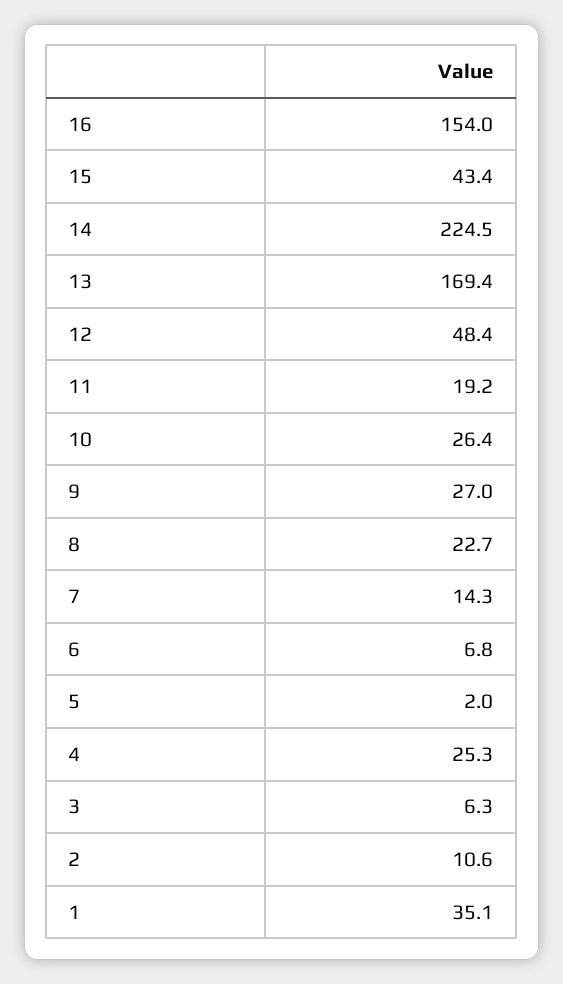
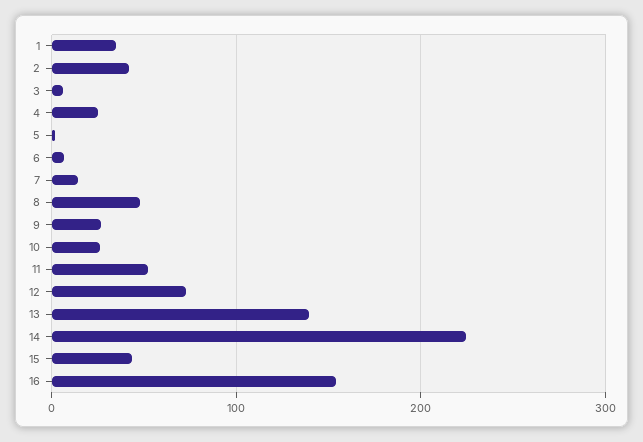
  {
    "16": 154,
    "15": 43.4,
    "14": 224.5,
-   "13": 169.4,
+   "13": 140,
-   "12": 48.4,
+   "12": 70,
-   "11": 19.2,
+   "11": 50,
    "10": 26.4,
    "9": 27,
-   "8": 22.7,
+   "8": 50,
    "7": 14.3,
    "6": 6.8,
    "5": 2,
    "4": 25.3,
    "3": 6.3,
-   "2": 10.6,
+   "2": 40,
    "1": 35.1
  }

